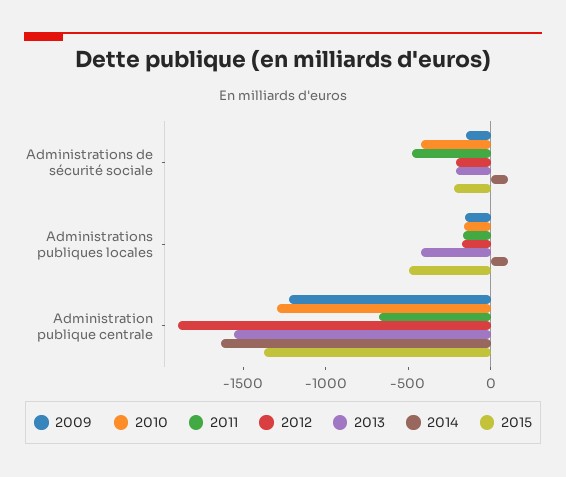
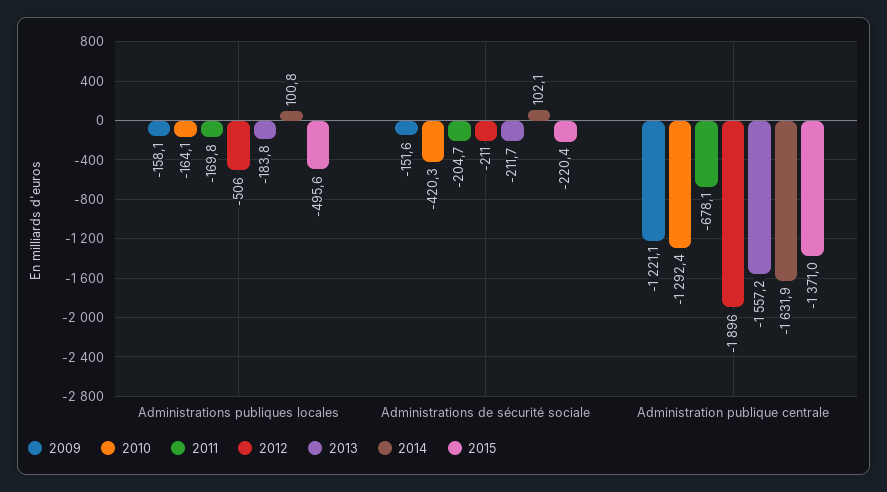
  {
    "2009": {
      "Administrations de sécurité sociale": -151.6,
      "Administrations publiques locales": -158.1,
      "Administration publique centrale": -1221.1
    },
    "2010": {
      "Administrations de sécurité sociale": -420.3,
      "Administrations publiques locales": -164.1,
      "Administration publique centrale": -1292.4
    },
    "2011": {
-     "Administrations de sécurité sociale": -500,
+     "Administrations de sécurité sociale": -204.7,
      "Administrations publiques locales": -169.8,
      "Administration publique centrale": -678.1
    },
    "2012": {
      "Administrations de sécurité sociale": -211,
-     "Administrations publiques locales": -200,
+     "Administrations publiques locales": -506,
      "Administration publique centrale": -1896
    },
    "2013": {
      "Administrations de sécurité sociale": -211.7,
-     "Administrations publiques locales": -400,
+     "Administrations publiques locales": -183.8,
      "Administration publique centrale": -1557.2
    },
    "2014": {
      "Administrations de sécurité sociale": 102.1,
      "Administrations publiques locales": 100.8,
      "Administration publique centrale": -1631.9
    },
    "2015": {
      "Administrations de sécurité sociale": -220.4,
      "Administrations publiques locales": -495.6,
      "Administration publique centrale": -1371
    }
  }

